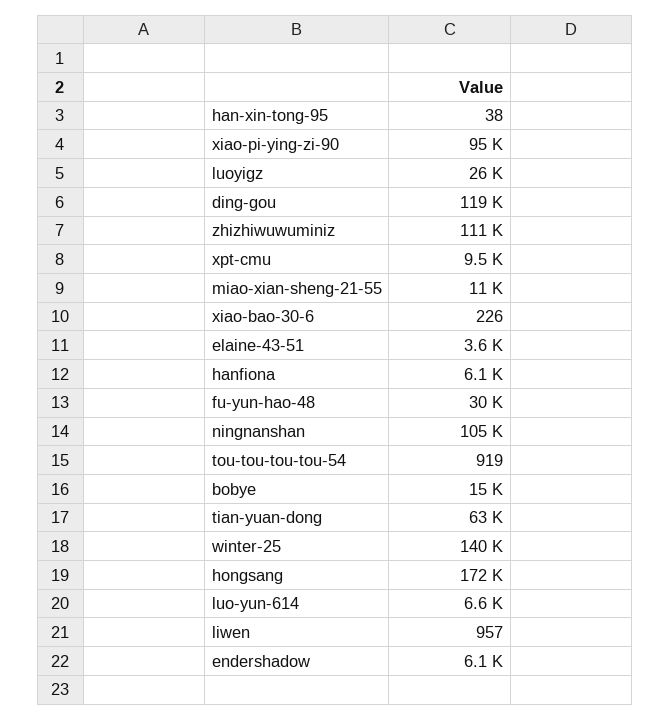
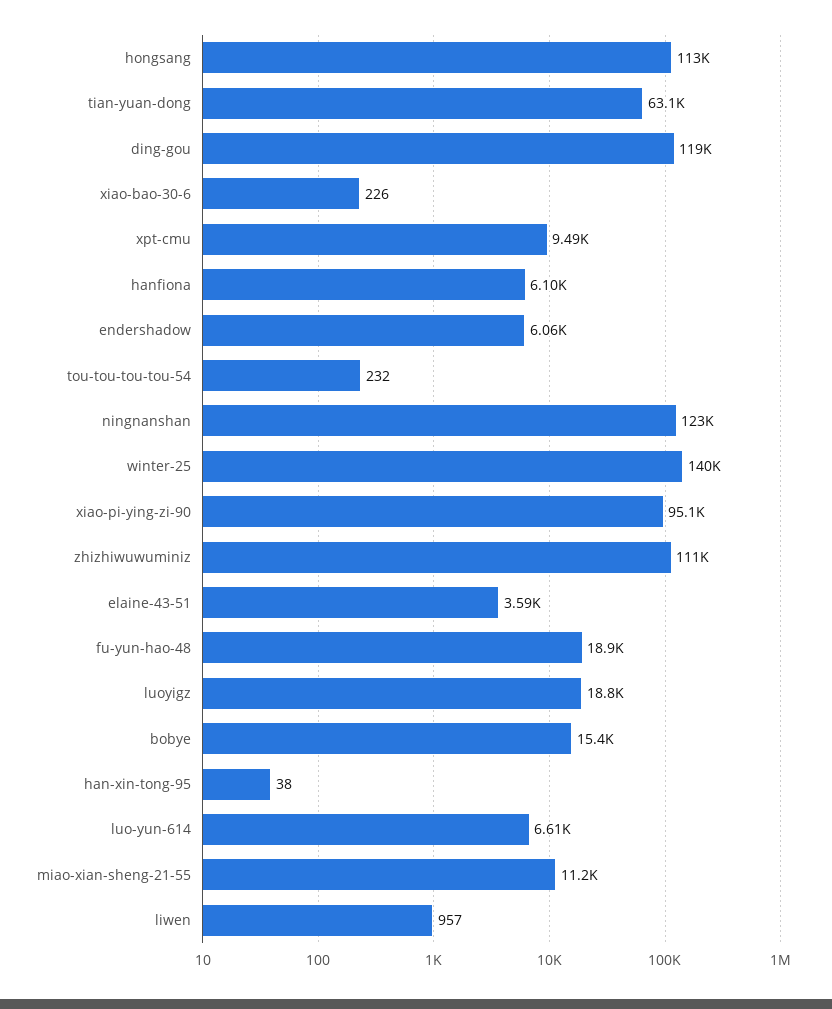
  {
    "han-xin-tong-95": 38,
    "xiao-pi-ying-zi-90": 95100,
-   "luoyigz": 26000,
+   "luoyigz": 18800,
    "ding-gou": 119000,
    "zhizhiwuwuminiz": 111000,
    "xpt-cmu": 9490,
    "miao-xian-sheng-21-55": 11200,
    "xiao-bao-30-6": 226,
    "elaine-43-51": 3590,
    "hanfiona": 6100,
-   "fu-yun-hao-48": 30000,
+   "fu-yun-hao-48": 18900,
-   "ningnanshan": 105000,
+   "ningnanshan": 123000,
-   "tou-tou-tou-tou-54": 919,
+   "tou-tou-tou-tou-54": 232,
    "bobye": 15400,
    "tian-yuan-dong": 63100,
    "winter-25": 140000,
-   "hongsang": 172000,
+   "hongsang": 113000,
    "luo-yun-614": 6610,
    "liwen": 957,
    "endershadow": 6060
  }

